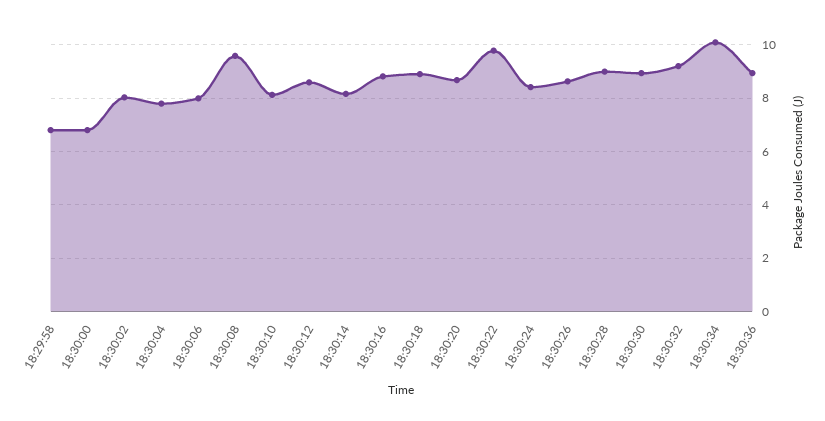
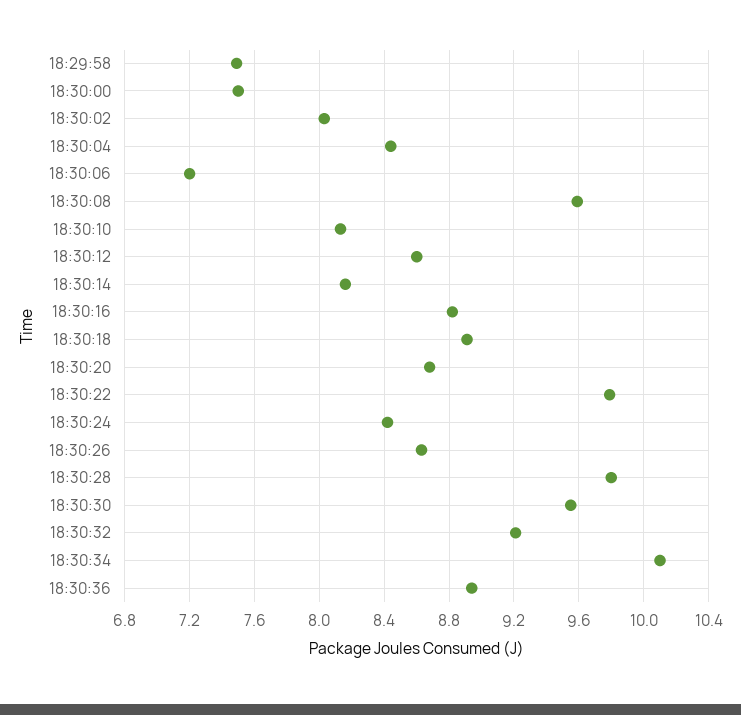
  {
-   "18:29:58": 6.75,
+   "18:29:58": 7.5,
-   "18:30:00": 6.75,
+   "18:30:00": 7.5,
    "18:30:02": 8.05,
-   "18:30:04": 7.75,
+   "18:30:04": 8.45,
-   "18:30:06": 8,
+   "18:30:06": 7.2,
    "18:30:08": 9.6,
    "18:30:10": 8.15,
    "18:30:12": 8.6,
    "18:30:14": 8.15,
    "18:30:16": 8.8,
    "18:30:18": 8.9,
    "18:30:20": 8.7,
    "18:30:22": 9.8,
    "18:30:24": 8.4,
    "18:30:26": 8.65,
-   "18:30:28": 9,
+   "18:30:28": 9.8,
-   "18:30:30": 9,
+   "18:30:30": 9.55,
    "18:30:32": 9.2,
    "18:30:34": 10.1,
    "18:30:36": 8.95
  }

